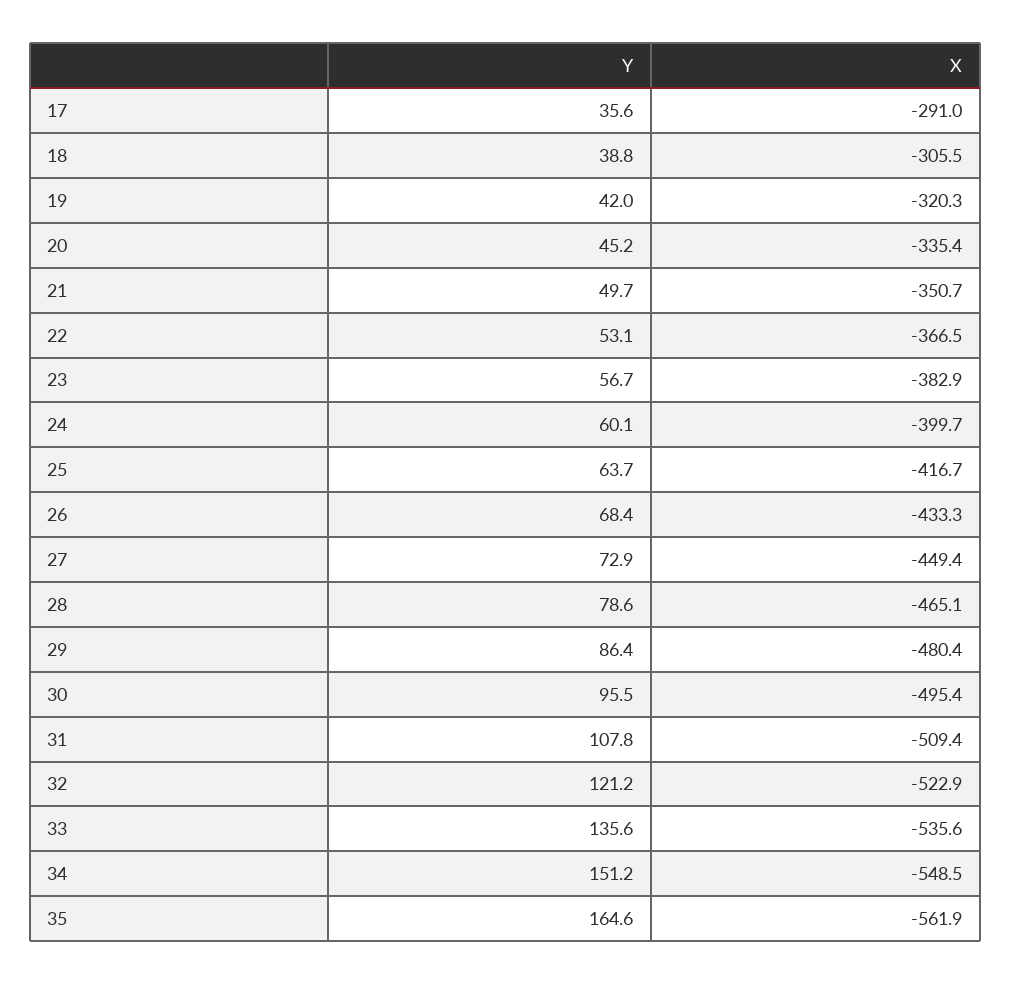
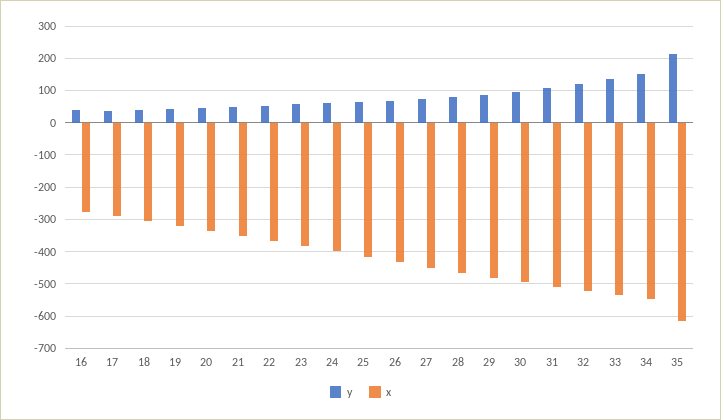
  {
    "Y": {
      "17": 35.6,
      "18": 38.8,
      "19": 42,
      "20": 45.2,
      "21": 49.7,
      "22": 53.1,
      "23": 56.7,
      "24": 60.1,
      "25": 63.7,
      "26": 68.4,
      "27": 72.9,
      "28": 78.6,
      "29": 86.4,
      "30": 95.5,
      "31": 107.8,
      "32": 121.2,
      "33": 135.6,
      "34": 151.2,
-     "35": 164.6
+     "35": 220,
+     "16": 40
    },
    "X": {
      "17": -291,
      "18": -305.5,
      "19": -320.3,
      "20": -335.4,
      "21": -350.7,
      "22": -366.5,
      "23": -382.9,
      "24": -399.7,
      "25": -416.7,
      "26": -433.3,
      "27": -449.4,
      "28": -465.1,
      "29": -480.4,
      "30": -495.4,
      "31": -509.4,
      "32": -522.9,
      "33": -535.6,
      "34": -548.5,
-     "35": -561.9
+     "35": -620,
+     "16": -280
    }
  }

